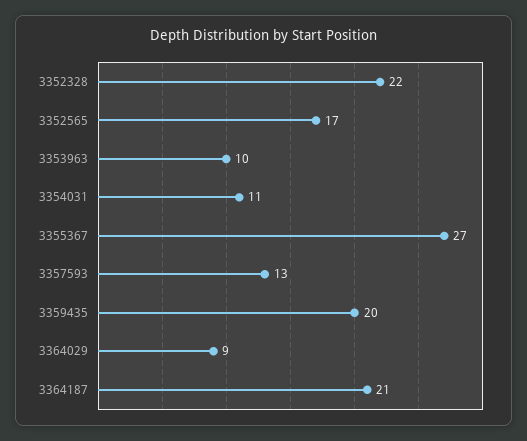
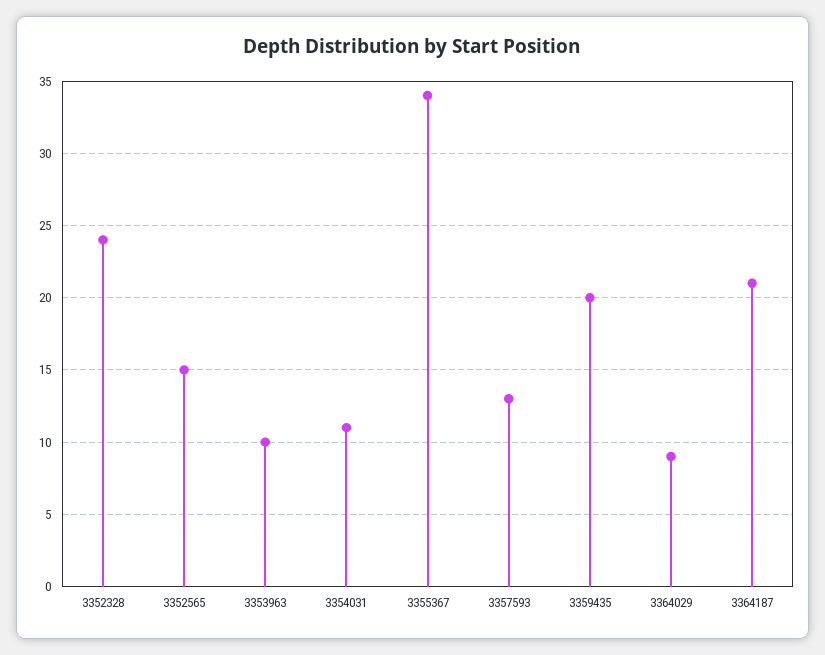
  {
-   "3352328": 22,
+   "3352328": 24,
-   "3352565": 17,
+   "3352565": 15,
    "3353963": 10,
    "3354031": 11,
-   "3355367": 27,
+   "3355367": 34,
    "3357593": 13,
    "3359435": 20,
    "3364029": 9,
    "3364187": 21
  }

